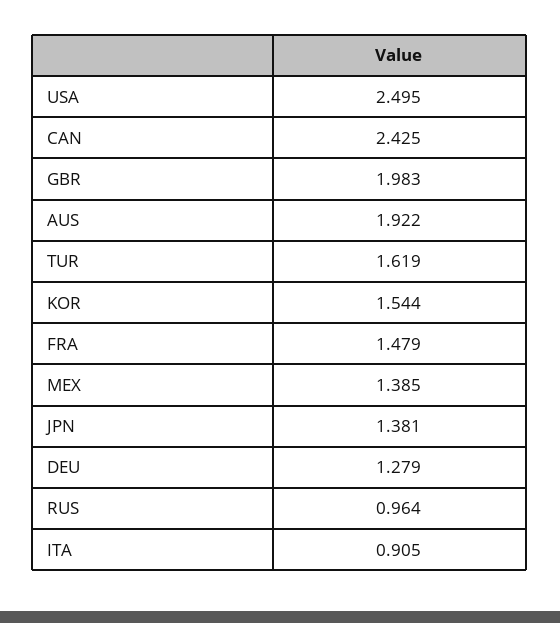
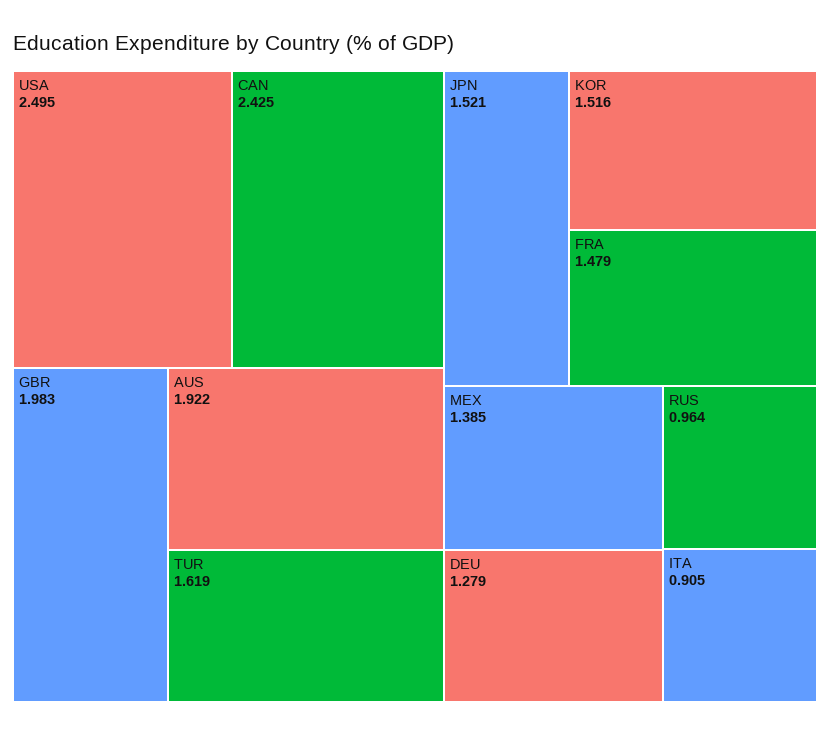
  {
    "USA": 2.495,
    "CAN": 2.425,
    "GBR": 1.983,
    "AUS": 1.922,
    "TUR": 1.619,
-   "KOR": 1.544,
+   "KOR": 1.516,
    "FRA": 1.479,
    "MEX": 1.385,
-   "JPN": 1.381,
+   "JPN": 1.521,
    "DEU": 1.279,
    "RUS": 0.964,
    "ITA": 0.905
  }

